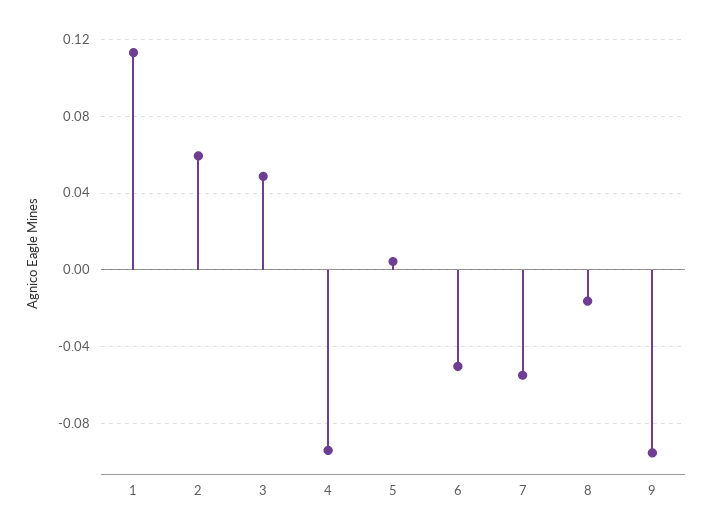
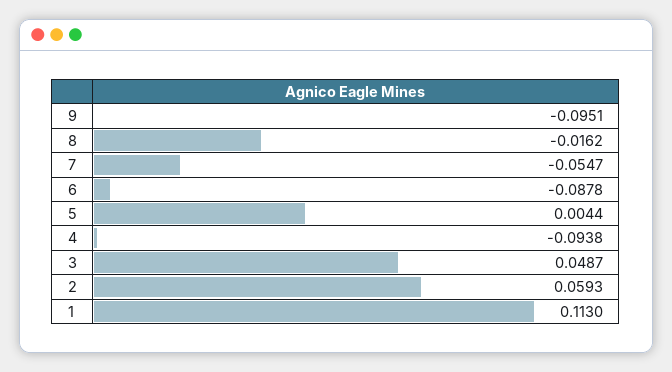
  {
    "1": 0.113,
    "2": 0.0593,
    "3": 0.0487,
    "4": -0.0938,
    "5": 0.0044,
-   "6": -0.05,
+   "6": -0.0878,
    "7": -0.0547,
    "8": -0.0162,
    "9": -0.0951
  }

